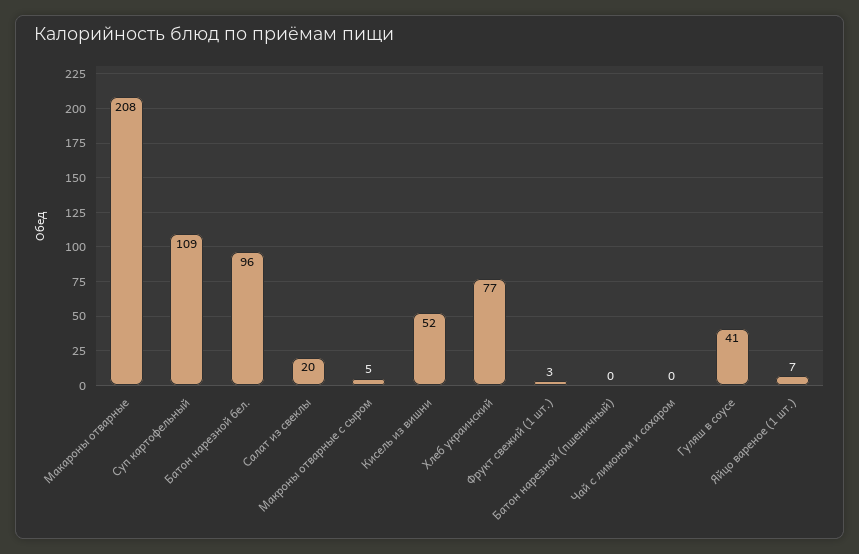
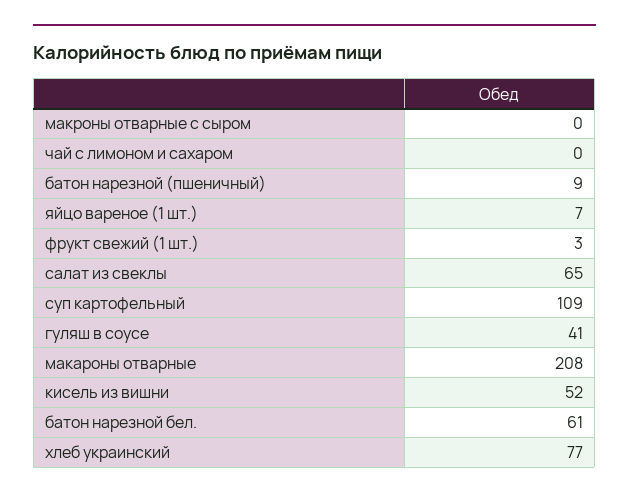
  {
    "Макароны отварные": 208,
    "Суп картофельный": 109,
-   "Батон нарезной бел.": 96,
+   "Батон нарезной бел.": 61,
-   "Салат из свеклы": 20,
+   "Салат из свеклы": 65,
-   "Макроны отварные с сыром": 5,
+   "Макроны отварные с сыром": 0,
    "Кисель из вишни": 52,
    "Хлеб украинский": 77,
    "Фрукт свежий (1 шт.)": 3,
-   "Батон нарезной (пшеничный)": 0,
+   "Батон нарезной (пшеничный)": 9,
    "Чай с лимоном и сахаром": 0,
    "Гуляш в соусе": 41,
    "Яйцо вареное (1 шт.)": 7
  }

